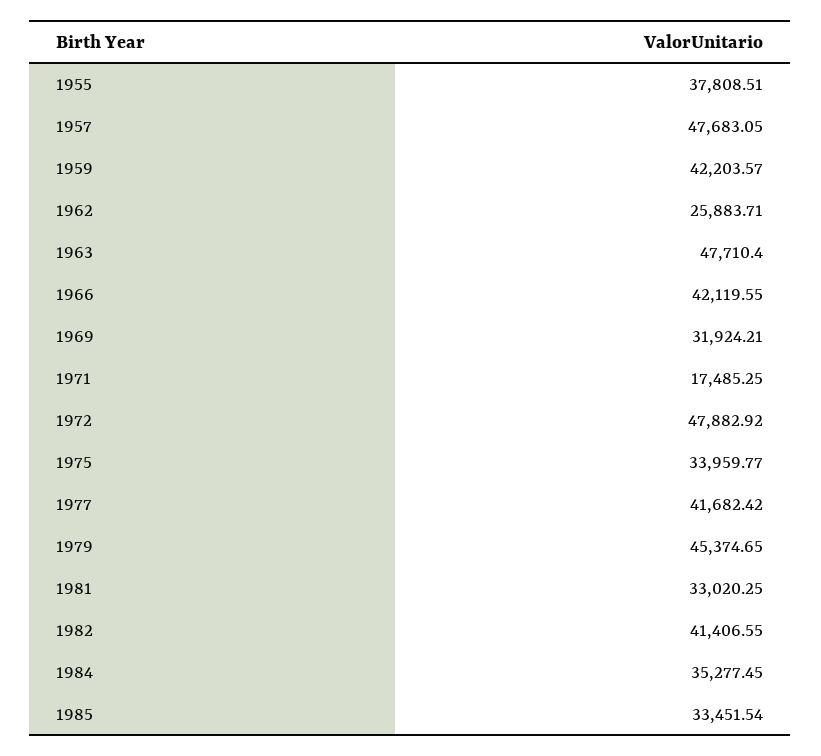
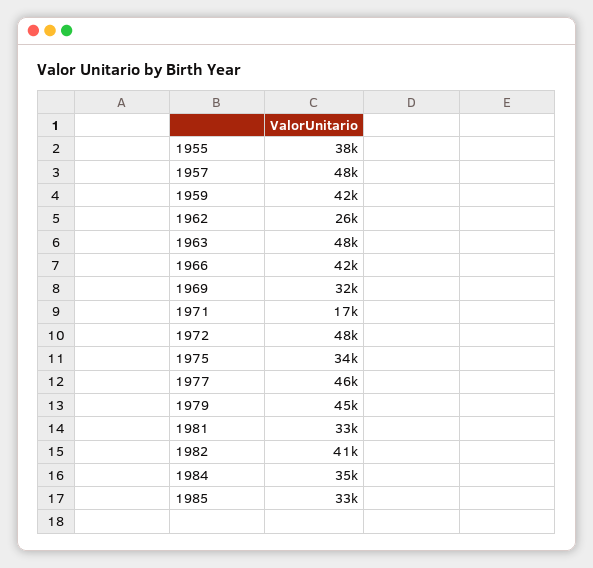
  {
    "1955": 37808.51,
    "1957": 47683.05,
    "1959": 42203.57,
    "1962": 25883.71,
    "1963": 47710.4,
    "1966": 42119.55,
    "1969": 31924.21,
    "1971": 17485.25,
    "1972": 47882.92,
    "1975": 33959.77,
-   "1977": 41682.42,
+   "1977": 46000,
    "1979": 45374.65,
    "1981": 33020.25,
    "1982": 41406.55,
    "1984": 35277.45,
    "1985": 33451.54
  }

